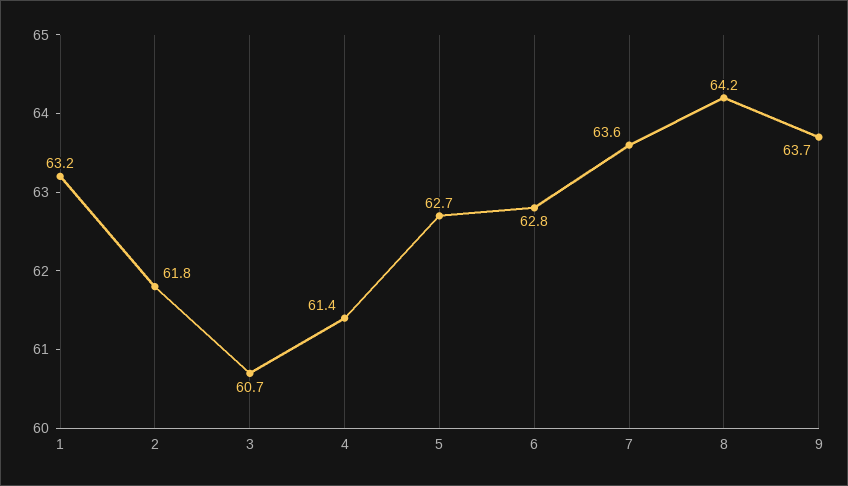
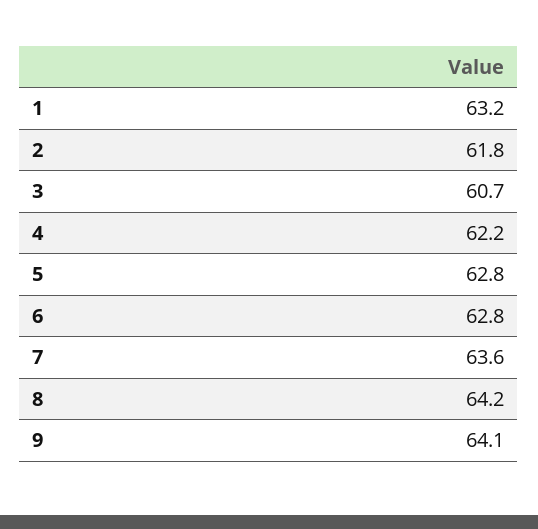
  {
    "1": 63.2,
    "2": 61.8,
    "3": 60.7,
-   "4": 61.4,
+   "4": 62.2,
-   "5": 62.7,
+   "5": 62.8,
    "6": 62.8,
    "7": 63.6,
    "8": 64.2,
-   "9": 63.7
+   "9": 64.1
  }

